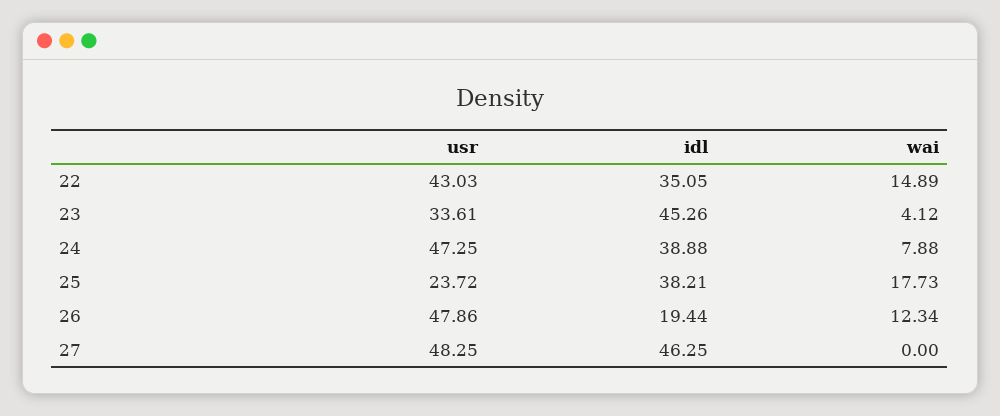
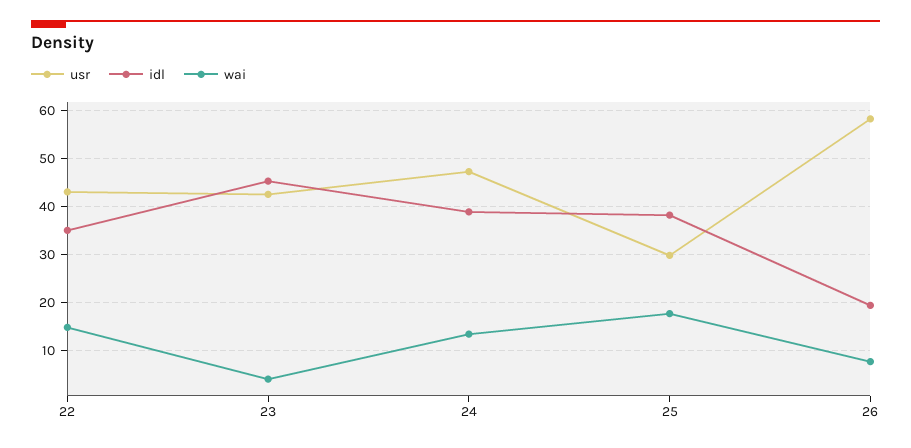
  {
    "usr": {
      "22": 43.03,
-     "23": 33.61,
+     "23": 42,
      "24": 47.25,
-     "25": 23.72,
+     "25": 30,
-     "26": 47.86,
+     "26": 58
-     "27": 48.25
    },
    "idl": {
      "22": 35.05,
      "23": 45.26,
      "24": 38.88,
      "25": 38.21,
-     "26": 19.44,
+     "26": 19.44
-     "27": 46.25
    },
    "wai": {
      "22": 14.89,
      "23": 4.12,
-     "24": 7.88,
+     "24": 14,
      "25": 17.73,
-     "26": 12.34,
+     "26": 8
-     "27": 0
    }
  }

